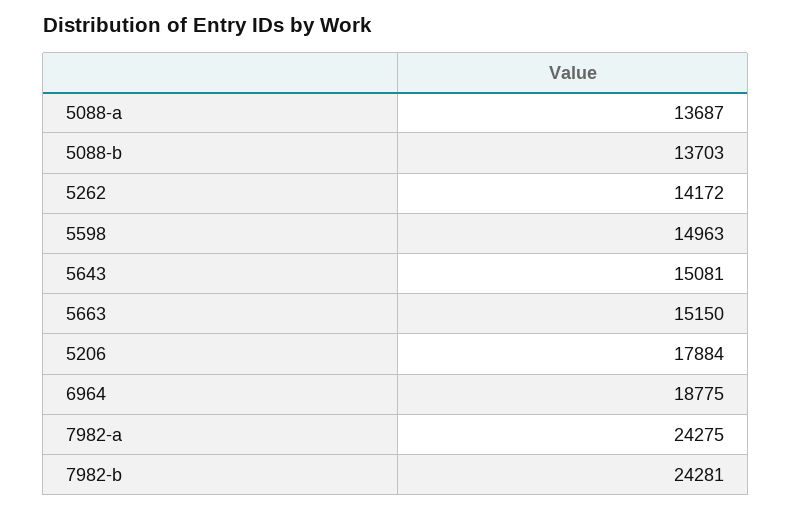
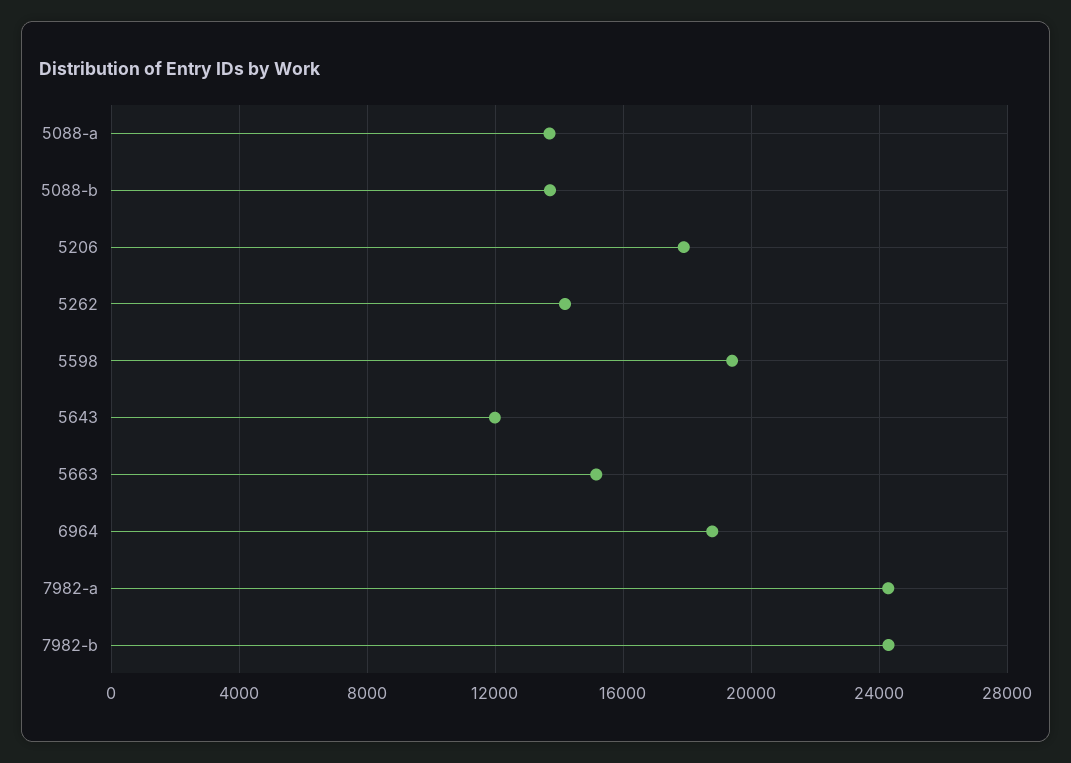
  {
    "5088-a": 13687,
    "5088-b": 13703,
    "5262": 14172,
-   "5598": 14963,
+   "5598": 19500,
-   "5643": 15081,
+   "5643": 12000,
    "5663": 15150,
    "5206": 17884,
    "6964": 18775,
    "7982-a": 24275,
    "7982-b": 24281
  }

